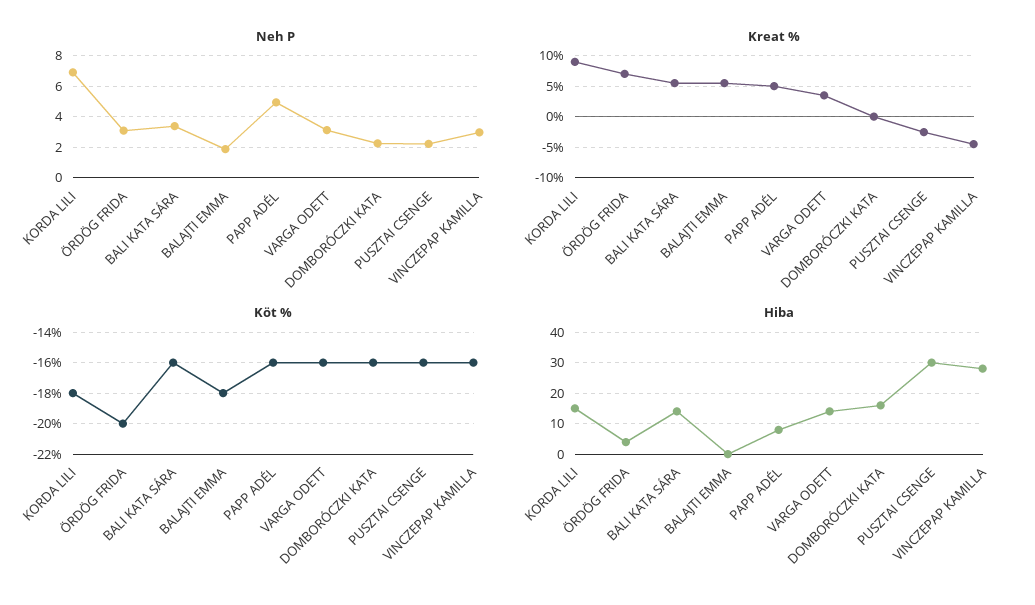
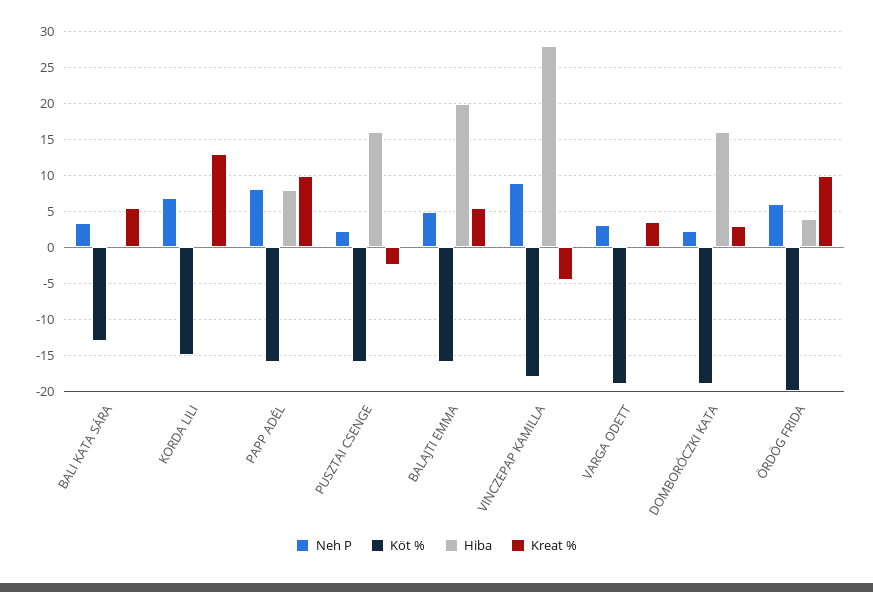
  {
    "Neh P": {
      "KORDA LILI": 7,
-     "ÖRDÖG FRIDA": 3,
+     "ÖRDÖG FRIDA": 6,
      "BALI KATA SÁRA": 3.5,
-     "BALAJTI EMMA": 2,
+     "BALAJTI EMMA": 5,
-     "PAPP ADÉL": 5,
+     "PAPP ADÉL": 8,
      "VARGA ODETT": 3,
      "DOMBORÓCZKI KATA": 2.5,
      "PUSZTAI CSENGE": 2,
-     "VINCZEPAP KAMILLA": 3
+     "VINCZEPAP KAMILLA": 9
    },
    "Kreat %": {
-     "KORDA LILI": 9,
+     "KORDA LILI": 13,
-     "ÖRDÖG FRIDA": 7,
+     "ÖRDÖG FRIDA": 10,
      "BALI KATA SÁRA": 6,
      "BALAJTI EMMA": 6,
-     "PAPP ADÉL": 5,
+     "PAPP ADÉL": 10,
      "VARGA ODETT": 4,
-     "DOMBORÓCZKI KATA": 0,
+     "DOMBORÓCZKI KATA": 3,
      "PUSZTAI CSENGE": -3,
      "VINCZEPAP KAMILLA": -5
    },
    "Köt %": {
-     "KORDA LILI": -18,
+     "KORDA LILI": -15,
      "ÖRDÖG FRIDA": -20,
-     "BALI KATA SÁRA": -16,
+     "BALI KATA SÁRA": -13,
-     "BALAJTI EMMA": -18,
+     "BALAJTI EMMA": -16,
      "PAPP ADÉL": -16,
-     "VARGA ODETT": -16,
+     "VARGA ODETT": -19,
-     "DOMBORÓCZKI KATA": -16,
+     "DOMBORÓCZKI KATA": -19,
      "PUSZTAI CSENGE": -16,
-     "VINCZEPAP KAMILLA": -16
+     "VINCZEPAP KAMILLA": -18
    },
    "Hiba": {
-     "KORDA LILI": 15,
+     "KORDA LILI": 0,
      "ÖRDÖG FRIDA": 4,
-     "BALI KATA SÁRA": 15,
+     "BALI KATA SÁRA": 0,
-     "BALAJTI EMMA": 0,
+     "BALAJTI EMMA": 20,
      "PAPP ADÉL": 8,
-     "VARGA ODETT": 15,
+     "VARGA ODETT": 0,
      "DOMBORÓCZKI KATA": 16,
-     "PUSZTAI CSENGE": 30,
+     "PUSZTAI CSENGE": 16,
      "VINCZEPAP KAMILLA": 28
    }
  }

